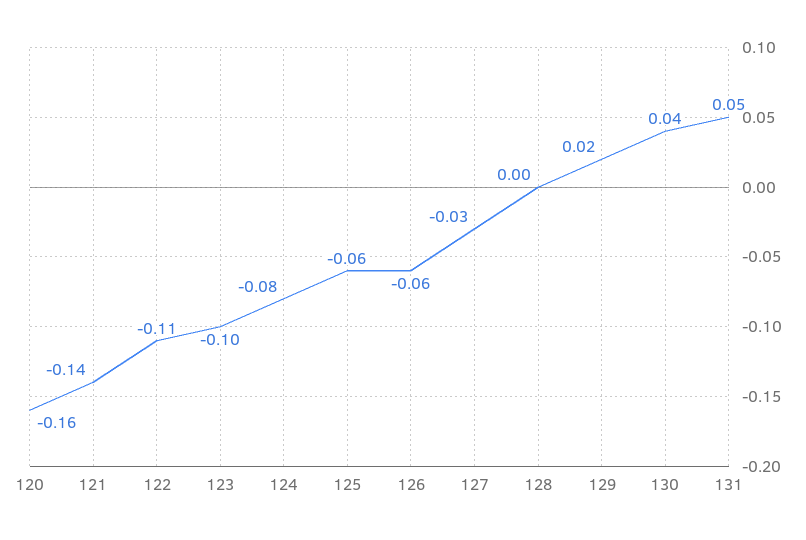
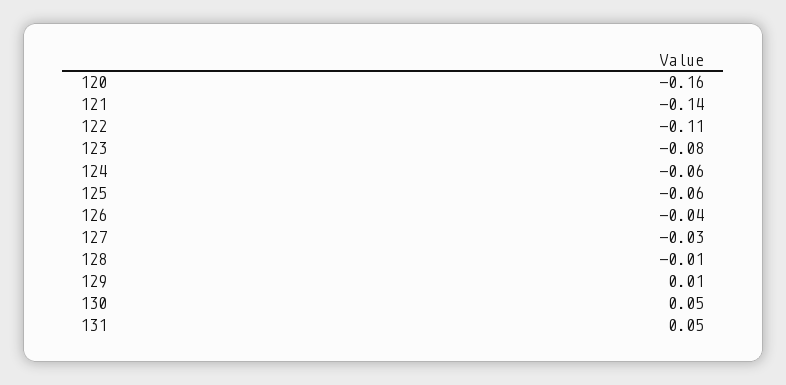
  {
    "120": -0.16,
    "121": -0.14,
    "122": -0.11,
-   "123": -0.1,
+   "123": -0.08,
-   "124": -0.08,
+   "124": -0.06,
    "125": -0.06,
-   "126": -0.06,
+   "126": -0.04,
    "127": -0.03,
-   "128": 0,
+   "128": -0.01,
-   "129": 0.02,
+   "129": 0.01,
-   "130": 0.04,
+   "130": 0.05,
    "131": 0.05
  }

